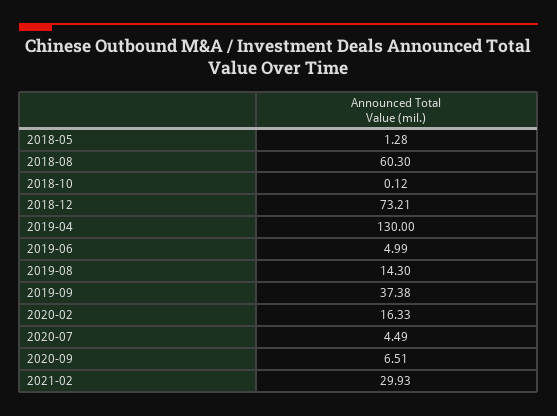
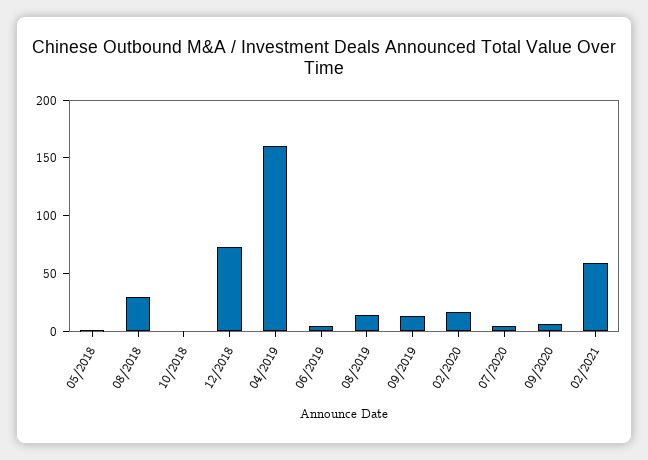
  {
    "2018-05": 1.28,
-   "2018-08": 60.3,
+   "2018-08": 30,
    "2018-10": 0.12,
    "2018-12": 73.21,
-   "2019-04": 130,
+   "2019-04": 160,
    "2019-06": 4.99,
    "2019-08": 14.3,
-   "2019-09": 37.38,
+   "2019-09": 10,
    "2020-02": 16.33,
    "2020-07": 4.49,
    "2020-09": 6.51,
-   "2021-02": 29.93
+   "2021-02": 60
  }

